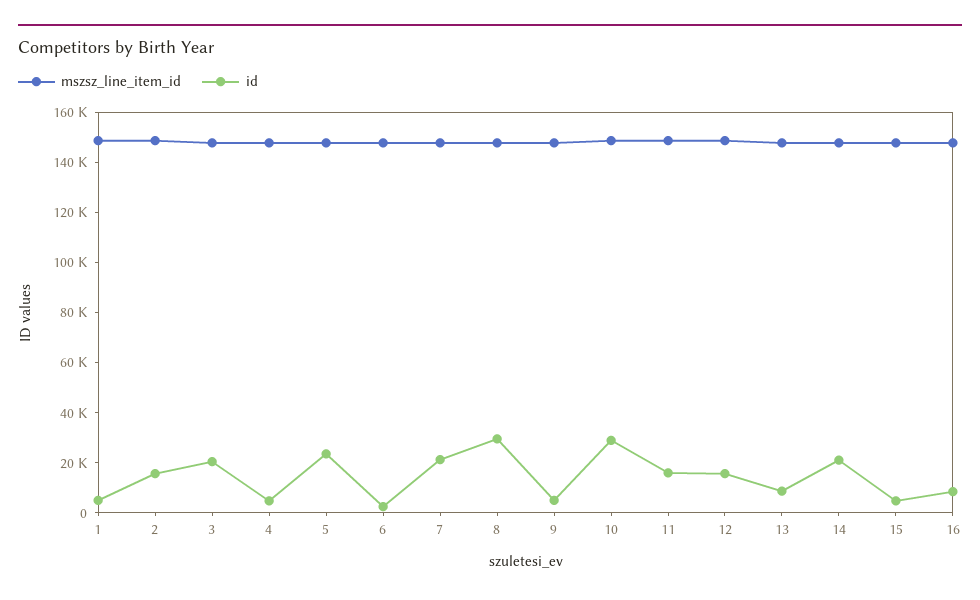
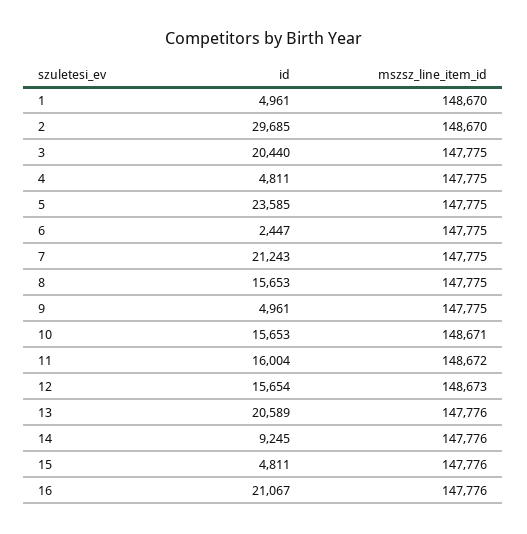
  {
    "mszsz_line_item_id": {
      "1": 148670,
      "2": 148670,
      "3": 147775,
      "4": 147775,
      "5": 147775,
      "6": 147775,
      "7": 147775,
      "8": 147775,
      "9": 147775,
      "10": 148671,
      "11": 148672,
      "12": 148673,
      "13": 147776,
      "14": 147776,
      "15": 147776,
      "16": 147776
    },
    "id": {
      "1": 4961,
-     "2": 15000,
+     "2": 29685,
      "3": 20440,
      "4": 4811,
      "5": 23585,
      "6": 2447,
      "7": 21243,
-     "8": 30000,
+     "8": 15653,
      "9": 4961,
-     "10": 30000,
+     "10": 15653,
      "11": 16004,
      "12": 15654,
-     "13": 10000,
+     "13": 20589,
-     "14": 20000,
+     "14": 9245,
      "15": 4811,
-     "16": 10000
+     "16": 21067
    }
  }

